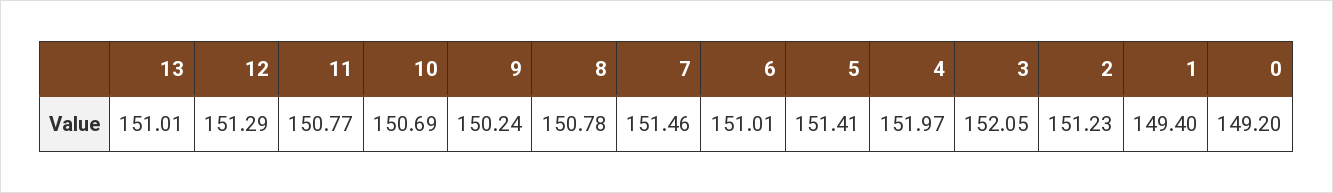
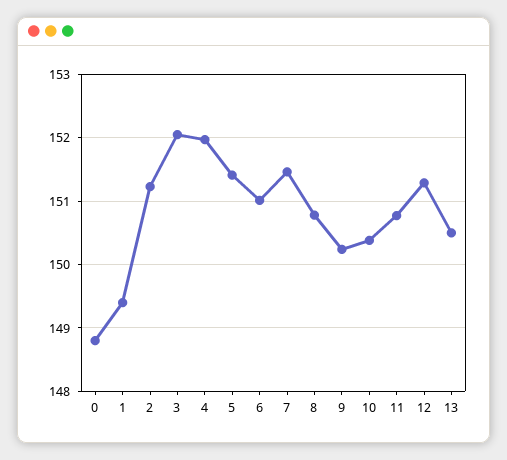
  {
-   "13": 151.01,
+   "13": 150.5,
    "12": 151.29,
    "11": 150.77,
-   "10": 150.69,
+   "10": 150.4,
    "9": 150.24,
    "8": 150.78,
    "7": 151.46,
    "6": 151.01,
    "5": 151.41,
    "4": 151.97,
    "3": 152.05,
    "2": 151.23,
    "1": 149.4,
-   "0": 149.2
+   "0": 148.8
  }

